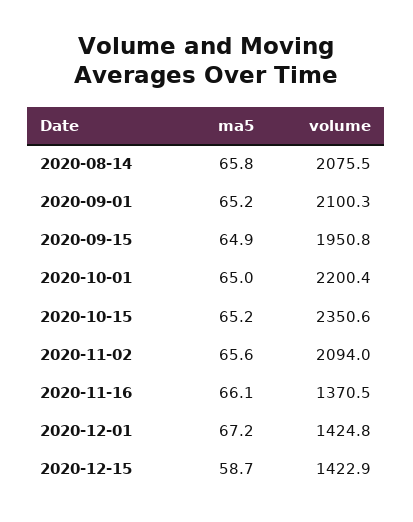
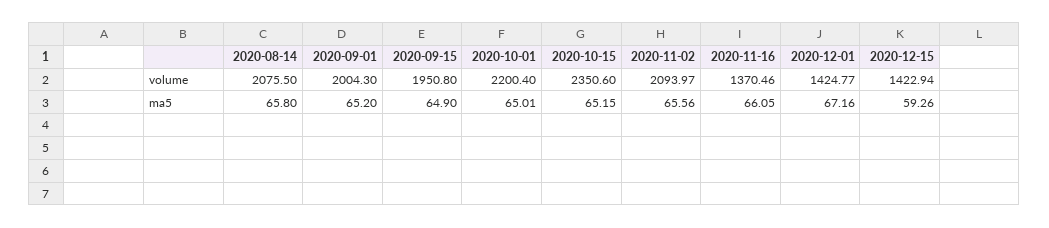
  {
    "ma5": {
      "2020-08-14": 65.8,
      "2020-09-01": 65.2,
      "2020-09-15": 64.9,
      "2020-10-01": 65.01,
      "2020-10-15": 65.15,
      "2020-11-02": 65.56,
      "2020-11-16": 66.05,
      "2020-12-01": 67.16,
-     "2020-12-15": 58.7
+     "2020-12-15": 59.26
    },
    "volume": {
      "2020-08-14": 2075.5,
-     "2020-09-01": 2100.3,
+     "2020-09-01": 2004.3,
      "2020-09-15": 1950.8,
      "2020-10-01": 2200.4,
      "2020-10-15": 2350.6,
      "2020-11-02": 2093.97,
      "2020-11-16": 1370.46,
      "2020-12-01": 1424.77,
      "2020-12-15": 1422.94
    }
  }

